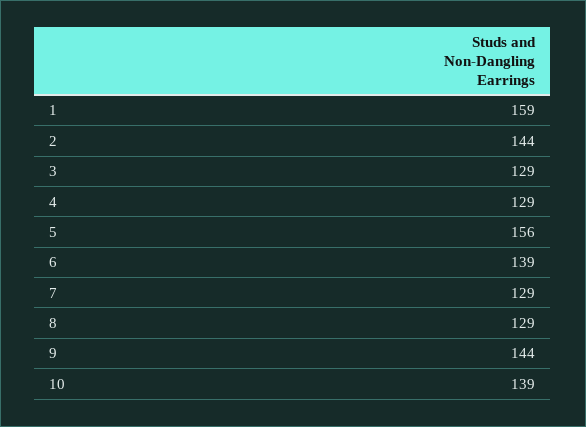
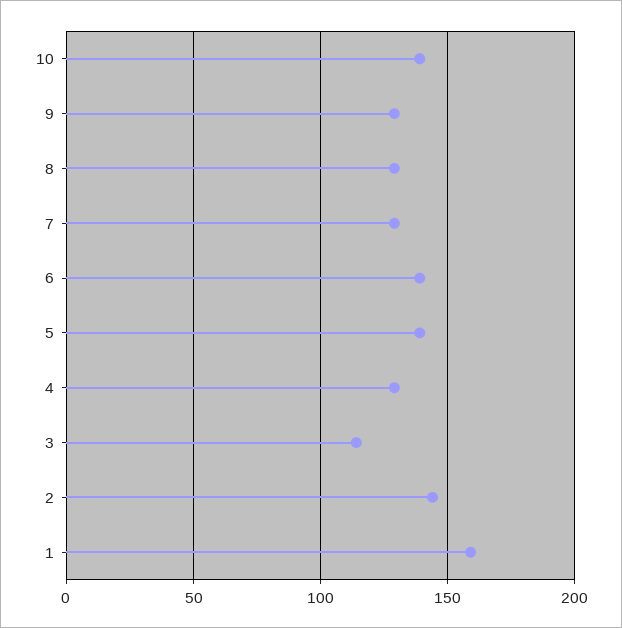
  {
    "1": 159,
    "2": 144,
-   "3": 129,
+   "3": 115,
    "4": 129,
-   "5": 156,
+   "5": 140,
    "6": 139,
    "7": 129,
    "8": 129,
-   "9": 144,
+   "9": 130,
    "10": 139
  }

